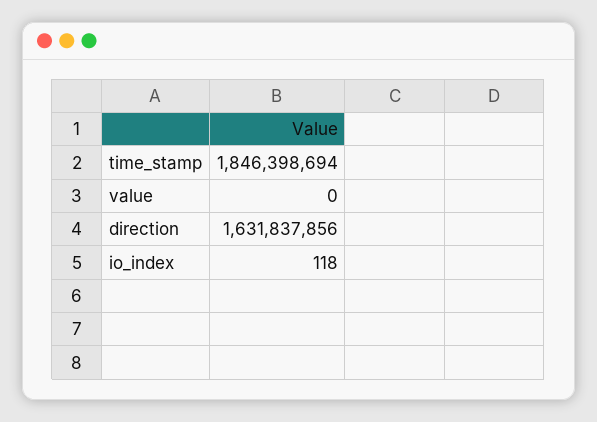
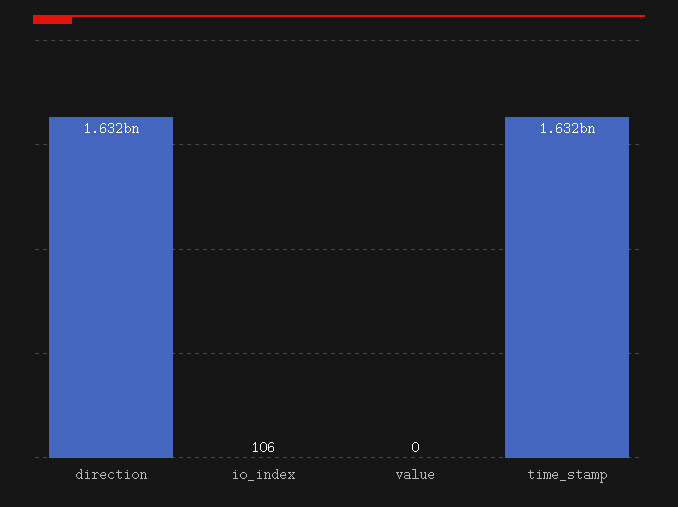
  {
-   "time_stamp": 1846398694,
+   "time_stamp": 1632000000,
    "value": 0,
    "direction": 1631837856,
-   "io_index": 118
+   "io_index": 106
  }

